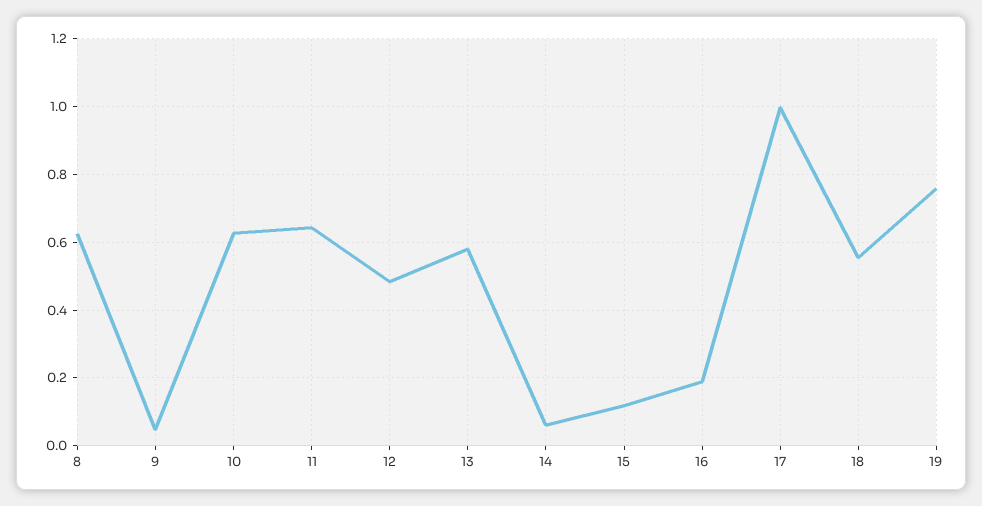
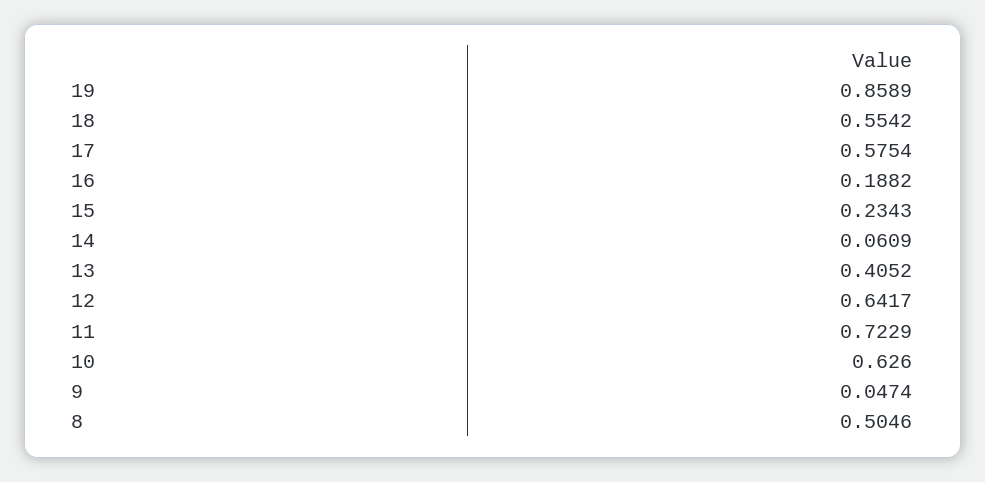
  {
-   "8": 0.62,
+   "8": 0.5046,
    "9": 0.0474,
    "10": 0.626,
-   "11": 0.64,
+   "11": 0.7229,
-   "12": 0.48,
+   "12": 0.6417,
-   "13": 0.58,
+   "13": 0.4052,
    "14": 0.0609,
-   "15": 0.12,
+   "15": 0.2343,
    "16": 0.1882,
-   "17": 1,
+   "17": 0.5754,
    "18": 0.5542,
-   "19": 0.76
+   "19": 0.8589
  }

